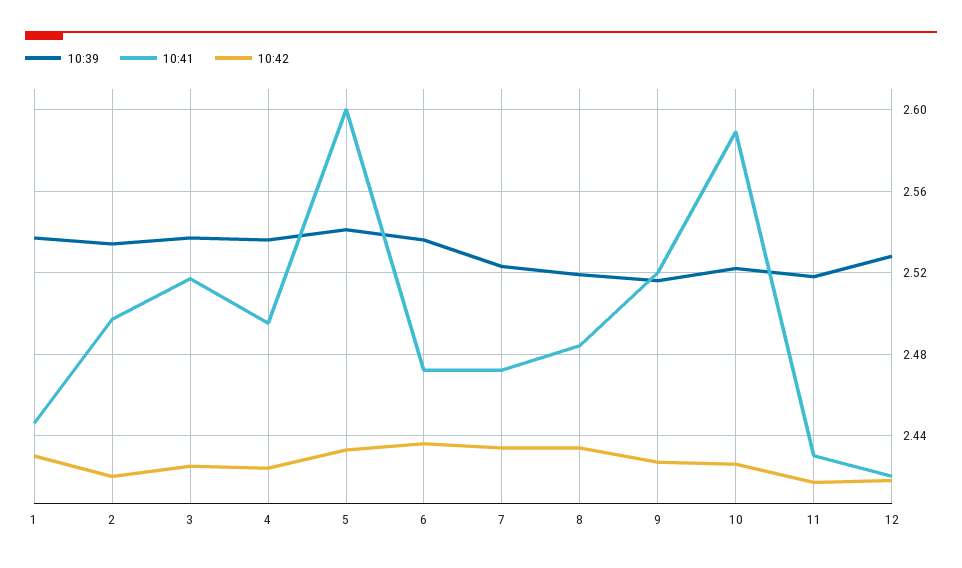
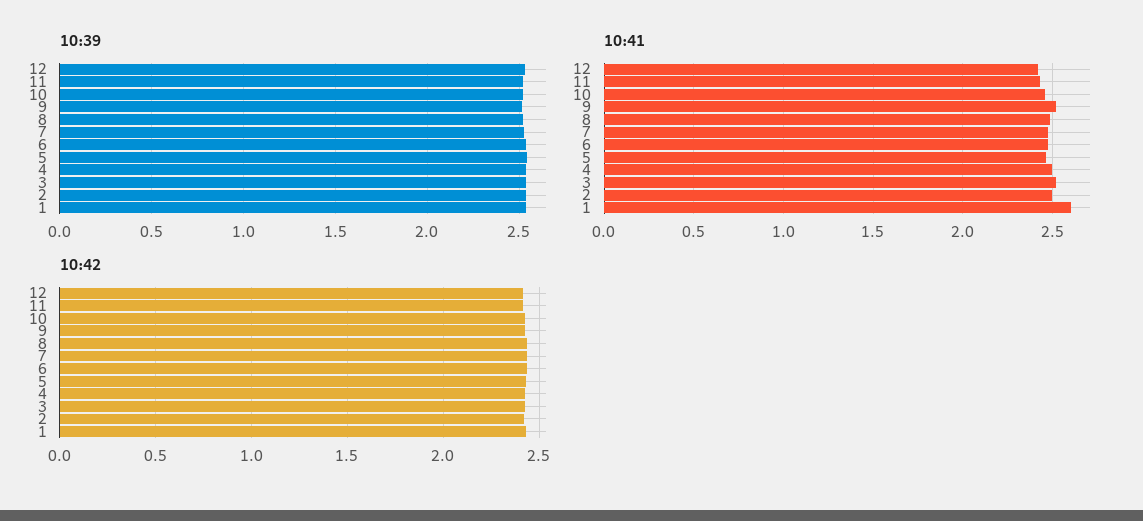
  {
    "10:39": {
      "1": 2.535,
      "2": 2.535,
      "3": 2.535,
      "4": 2.535,
      "5": 2.54,
      "6": 2.535,
      "7": 2.525,
      "8": 2.52,
      "9": 2.515,
      "10": 2.52,
      "11": 2.52,
      "12": 2.53
    },
    "10:41": {
-     "1": 2.445,
+     "1": 2.6,
      "2": 2.495,
      "3": 2.515,
      "4": 2.495,
-     "5": 2.6,
+     "5": 2.45,
      "6": 2.47,
      "7": 2.47,
      "8": 2.485,
      "9": 2.52,
-     "10": 2.59,
+     "10": 2.45,
      "11": 2.43,
      "12": 2.42
    },
    "10:42": {
      "1": 2.43,
      "2": 2.42,
      "3": 2.425,
      "4": 2.425,
      "5": 2.435,
      "6": 2.435,
      "7": 2.435,
      "8": 2.435,
      "9": 2.425,
      "10": 2.425,
      "11": 2.415,
      "12": 2.42
    }
  }

